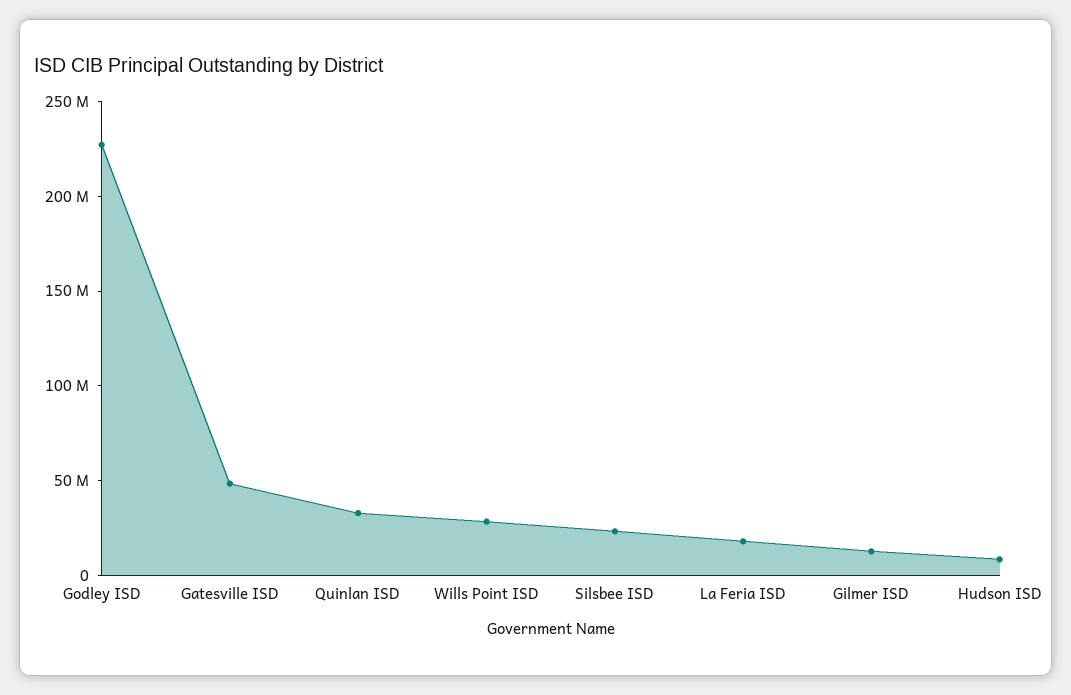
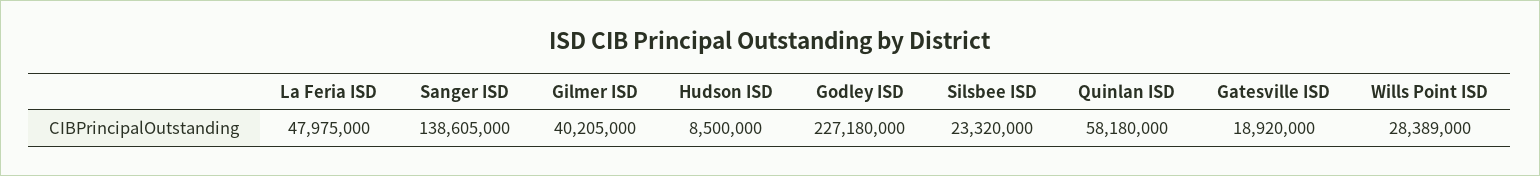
  {
    "Godley ISD": 227180000,
-   "Gatesville ISD": 50000000,
+   "Gatesville ISD": 18920000,
-   "Quinlan ISD": 30000000,
+   "Quinlan ISD": 58180000,
    "Wills Point ISD": 28389000,
    "Silsbee ISD": 23320000,
-   "La Feria ISD": 20000000,
+   "La Feria ISD": 47975000,
-   "Gilmer ISD": 10000000,
+   "Gilmer ISD": 40205000,
-   "Hudson ISD": 8500000
+   "Hudson ISD": 8500000,
+   "Sanger ISD": 138605000
  }

